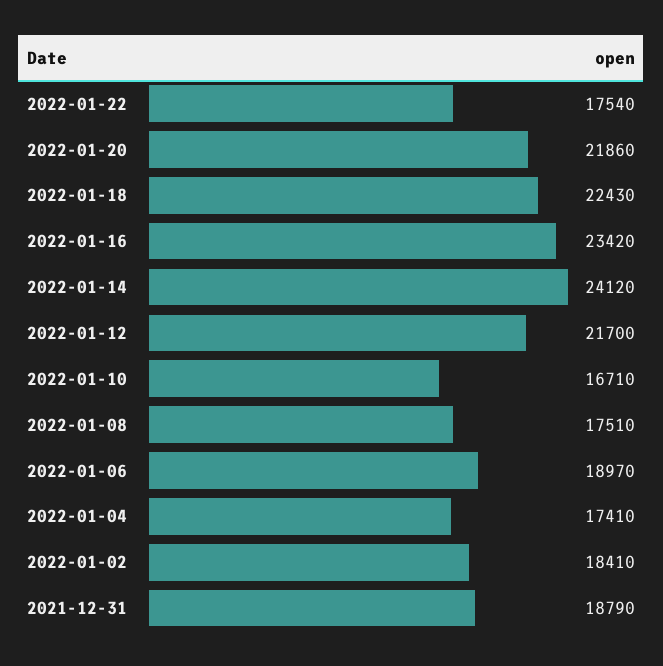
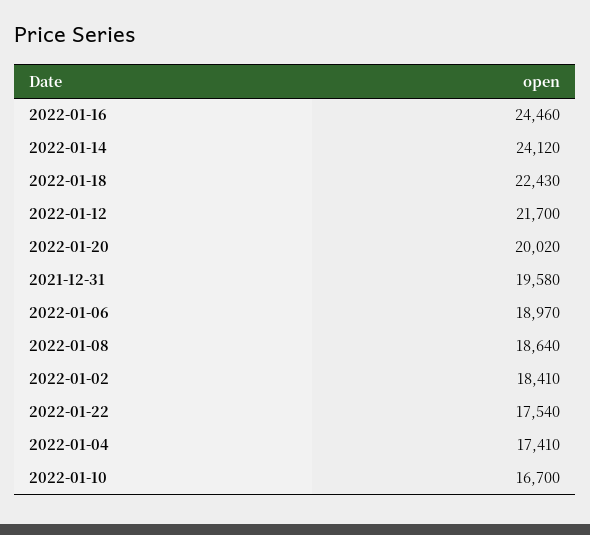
  {
    "2022-01-22": 17540,
-   "2022-01-20": 21860,
+   "2022-01-20": 20020,
    "2022-01-18": 22430,
-   "2022-01-16": 23420,
+   "2022-01-16": 24460,
    "2022-01-14": 24120,
    "2022-01-12": 21700,
-   "2022-01-10": 16710,
+   "2022-01-10": 16700,
-   "2022-01-08": 17510,
+   "2022-01-08": 18640,
    "2022-01-06": 18970,
    "2022-01-04": 17410,
    "2022-01-02": 18410,
-   "2021-12-31": 18790
+   "2021-12-31": 19580
  }

